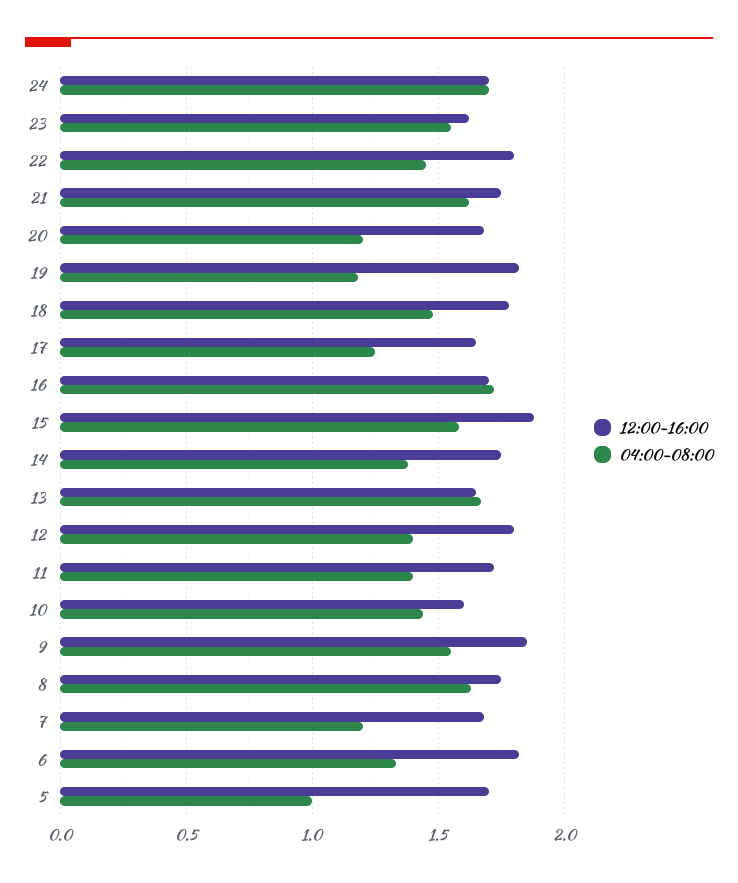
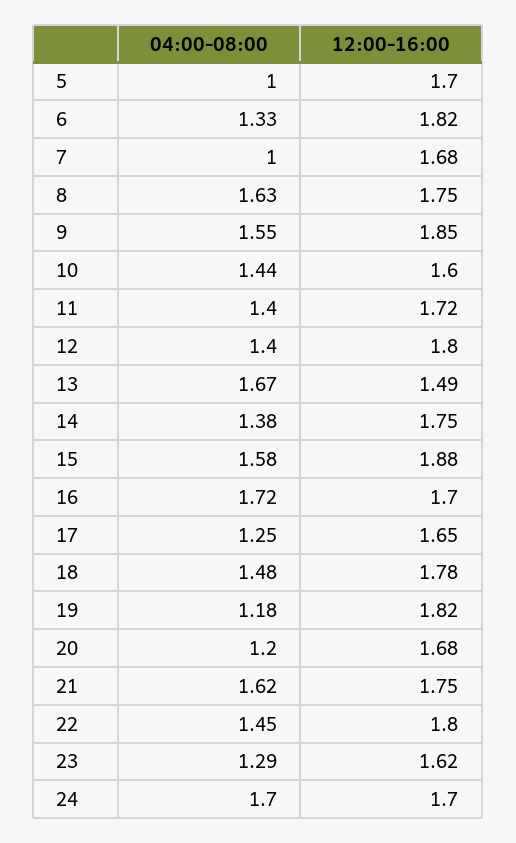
  {
    "12:00-16:00": {
      "24": 1.7,
      "23": 1.62,
      "22": 1.8,
      "21": 1.75,
      "20": 1.68,
      "19": 1.82,
      "18": 1.78,
      "17": 1.65,
      "16": 1.7,
      "15": 1.88,
      "14": 1.75,
-     "13": 1.65,
+     "13": 1.49,
      "12": 1.8,
      "11": 1.72,
      "10": 1.6,
      "9": 1.85,
      "8": 1.75,
      "7": 1.68,
      "6": 1.82,
      "5": 1.7
    },
    "04:00-08:00": {
      "24": 1.7,
-     "23": 1.55,
+     "23": 1.29,
      "22": 1.45,
      "21": 1.62,
      "20": 1.2,
      "19": 1.18,
      "18": 1.48,
      "17": 1.25,
      "16": 1.72,
      "15": 1.58,
      "14": 1.38,
      "13": 1.67,
      "12": 1.4,
      "11": 1.4,
      "10": 1.44,
      "9": 1.55,
      "8": 1.63,
-     "7": 1.2,
+     "7": 1,
      "6": 1.33,
      "5": 1
    }
  }

